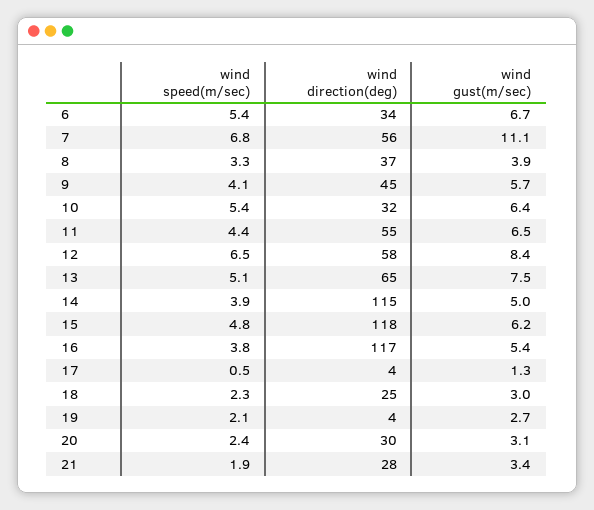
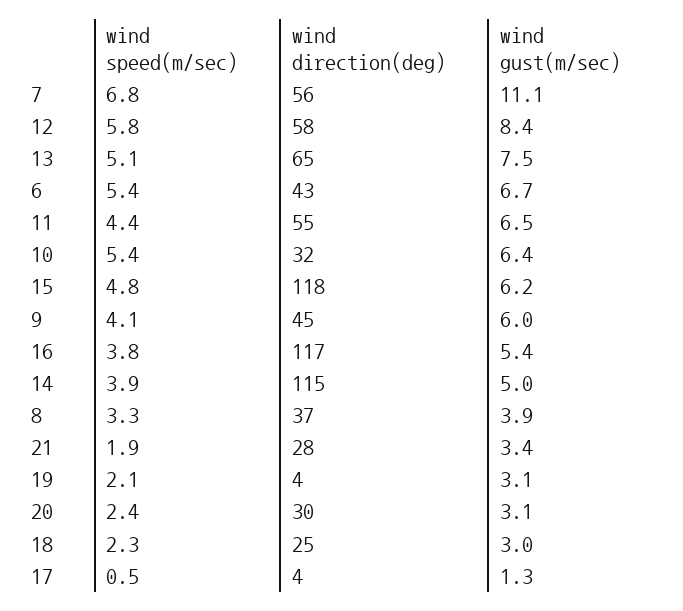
  {
    "wind speed(m/sec)": {
      "6": 5.4,
      "7": 6.8,
      "8": 3.3,
      "9": 4.1,
      "10": 5.4,
      "11": 4.4,
-     "12": 6.5,
+     "12": 5.8,
      "13": 5.1,
      "14": 3.9,
      "15": 4.8,
      "16": 3.8,
      "17": 0.5,
      "18": 2.3,
      "19": 2.1,
      "20": 2.4,
      "21": 1.9
    },
    "wind direction(deg)": {
-     "6": 34,
+     "6": 43,
      "7": 56,
      "8": 37,
      "9": 45,
      "10": 32,
      "11": 55,
      "12": 58,
      "13": 65,
      "14": 115,
      "15": 118,
      "16": 117,
      "17": 4,
      "18": 25,
      "19": 4,
      "20": 30,
      "21": 28
    },
    "wind gust(m/sec)": {
      "6": 6.7,
      "7": 11.1,
      "8": 3.9,
-     "9": 5.7,
+     "9": 6,
      "10": 6.4,
      "11": 6.5,
      "12": 8.4,
      "13": 7.5,
      "14": 5,
      "15": 6.2,
      "16": 5.4,
      "17": 1.3,
      "18": 3,
-     "19": 2.7,
+     "19": 3.1,
      "20": 3.1,
      "21": 3.4
    }
  }

